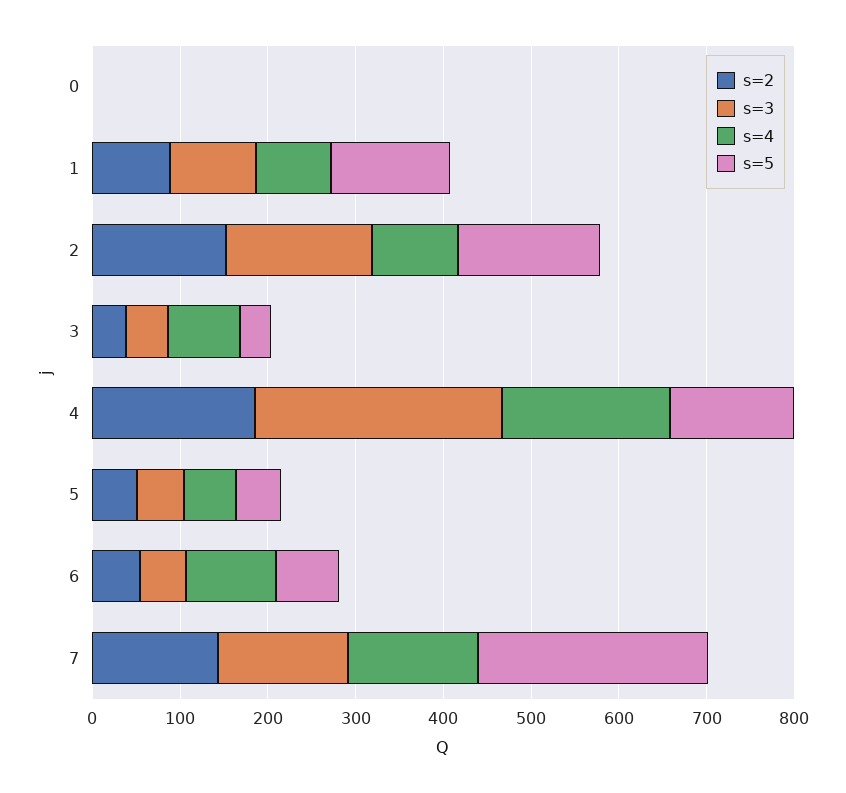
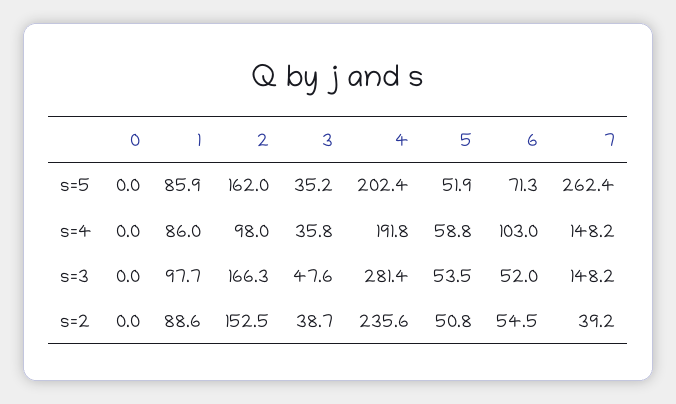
  {
    "s=2": {
      "0": 0,
      "1": 88.6,
      "2": 152.5,
      "3": 38.7,
-     "4": 180,
+     "4": 235.6,
      "5": 50.8,
      "6": 54.5,
-     "7": 140
+     "7": 39.2
    },
    "s=3": {
      "0": 0,
      "1": 97.7,
      "2": 166.3,
      "3": 47.6,
      "4": 281.4,
      "5": 53.5,
      "6": 52,
      "7": 148.2
    },
    "s=4": {
      "0": 0,
      "1": 86,
      "2": 98,
-     "3": 80,
+     "3": 35.8,
      "4": 191.8,
      "5": 58.8,
      "6": 103,
      "7": 148.2
    },
    "s=5": {
      "0": 0,
-     "1": 140,
+     "1": 85.9,
      "2": 162,
      "3": 35.2,
-     "4": 140,
+     "4": 202.4,
      "5": 51.9,
      "6": 71.3,
      "7": 262.4
    }
  }

